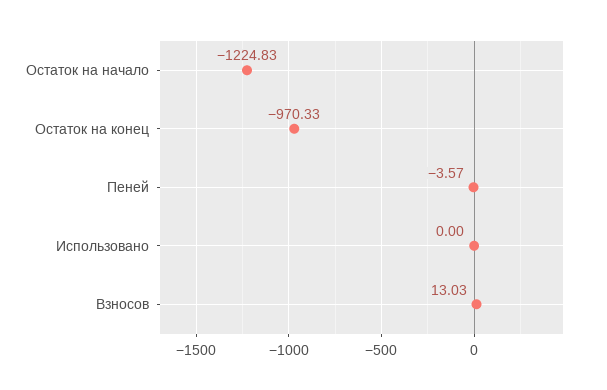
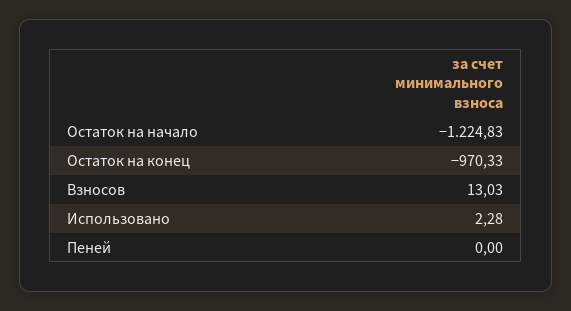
  {
    "Остаток на начало": -1224.83,
    "Остаток на конец": -970.33,
-   "Пеней": -3.57,
+   "Пеней": 0,
-   "Использовано": 0,
+   "Использовано": 2.28,
    "Взносов": 13.03
  }

